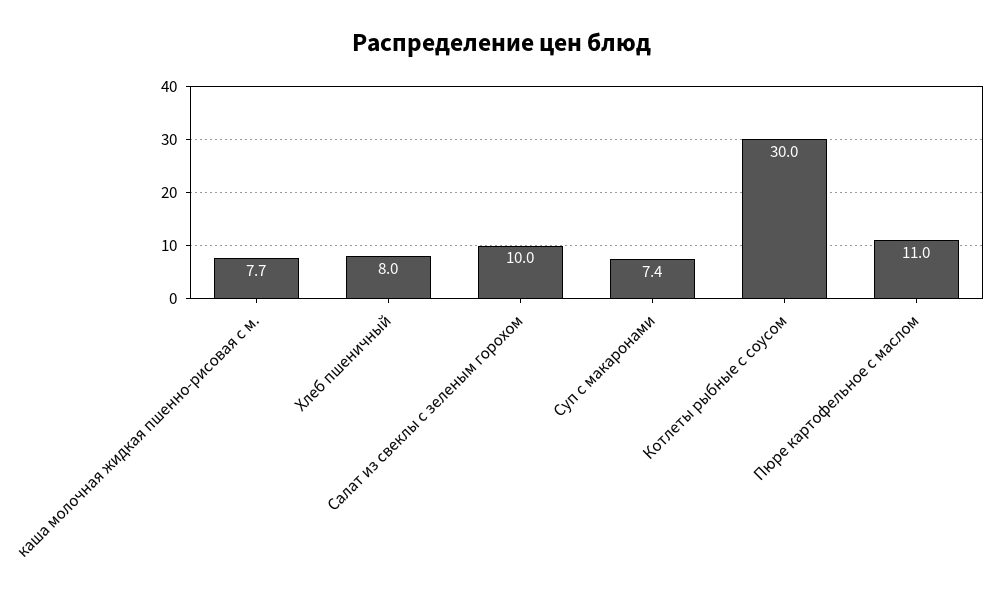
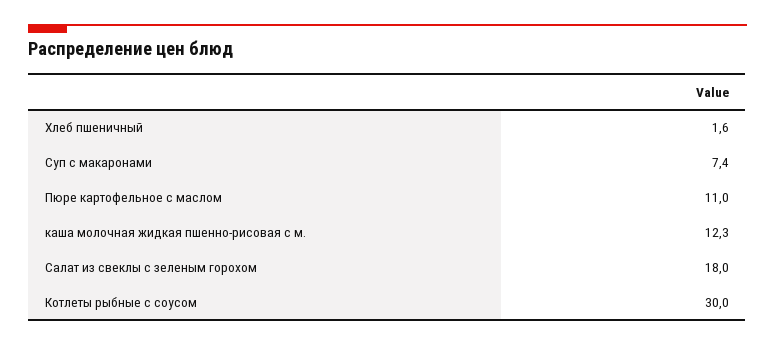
  {
-   "каша молочная жидкая пшенно-рисовая с м.": 7.7,
+   "каша молочная жидкая пшенно-рисовая с м.": 12.3,
-   "Хлеб пшеничный": 8,
+   "Хлеб пшеничный": 1.6,
-   "Салат из свеклы с зеленым горохом": 10,
+   "Салат из свеклы с зеленым горохом": 18,
    "Суп с макаронами": 7.4,
    "Котлеты рыбные с соусом": 30,
    "Пюре картофельное с маслом": 11
  }

